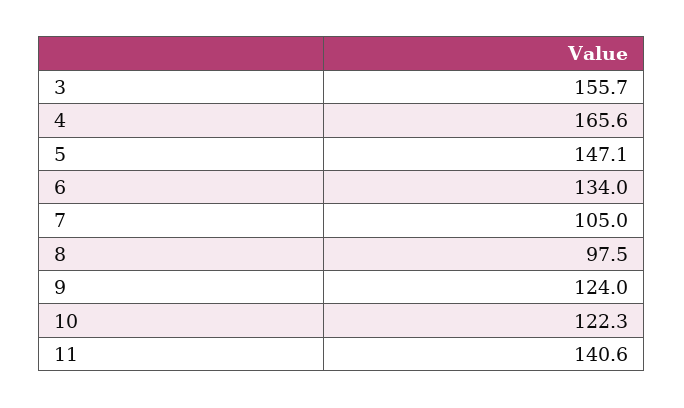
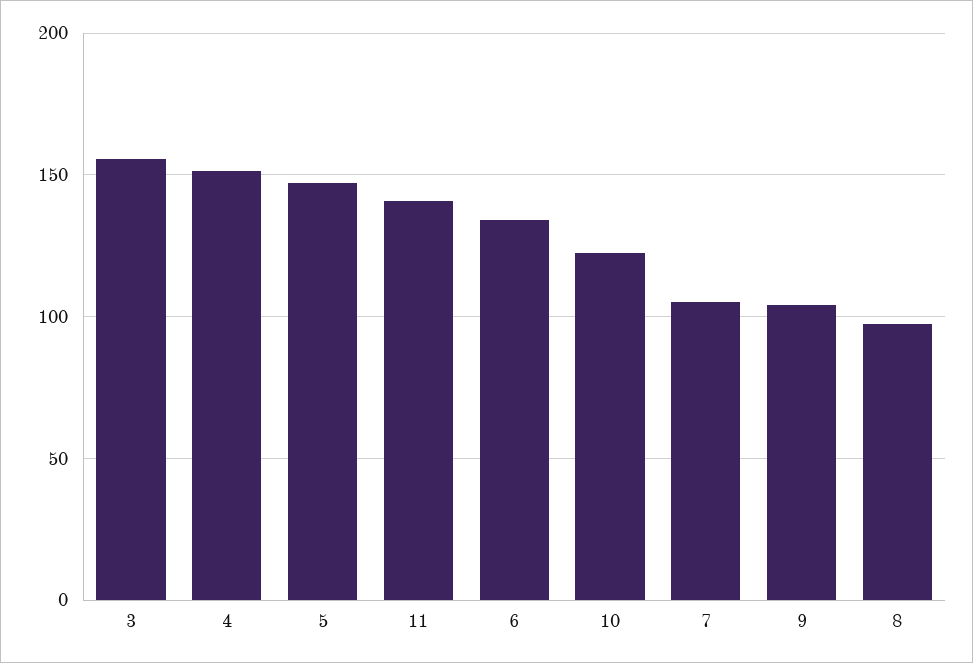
  {
    "3": 155.7,
-   "4": 165.6,
+   "4": 150,
    "5": 147.1,
    "6": 134,
    "7": 105,
    "8": 97.5,
-   "9": 124,
+   "9": 105,
    "10": 122.3,
    "11": 140.6
  }

